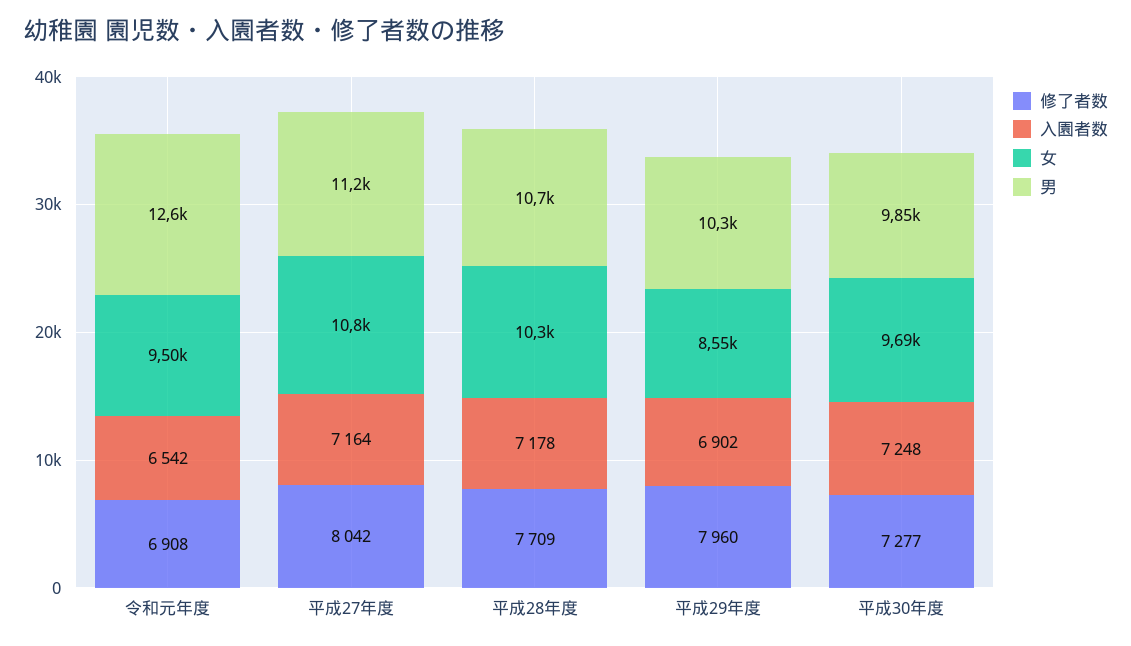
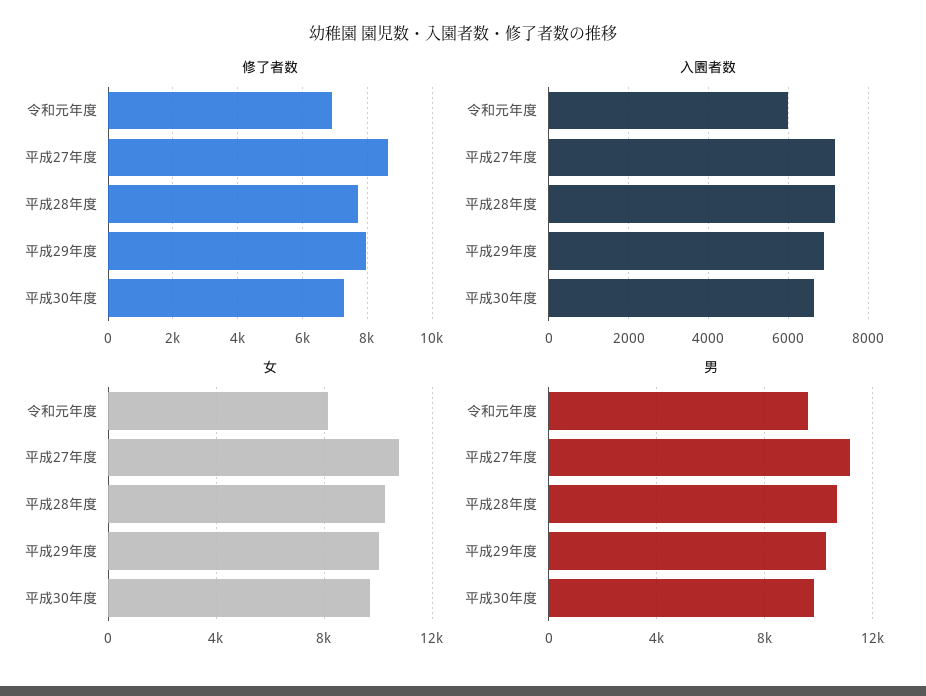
  {
    "修了者数": {
      "令和元年度": 6908,
-     "平成27年度": 8042,
+     "平成27年度": 8600,
      "平成28年度": 7709,
      "平成29年度": 7960,
      "平成30年度": 7277
    },
    "入園者数": {
-     "令和元年度": 6542,
+     "令和元年度": 6000,
      "平成27年度": 7164,
      "平成28年度": 7178,
      "平成29年度": 6902,
-     "平成30年度": 7248
+     "平成30年度": 6600
    },
    "女": {
-     "令和元年度": 9500,
+     "令和元年度": 8000,
      "平成27年度": 10800,
      "平成28年度": 10300,
-     "平成29年度": 8550,
+     "平成29年度": 10000,
      "平成30年度": 9690
    },
    "男": {
-     "令和元年度": 12600,
+     "令和元年度": 9500,
      "平成27年度": 11200,
      "平成28年度": 10700,
      "平成29年度": 10300,
      "平成30年度": 9850
    }
  }

